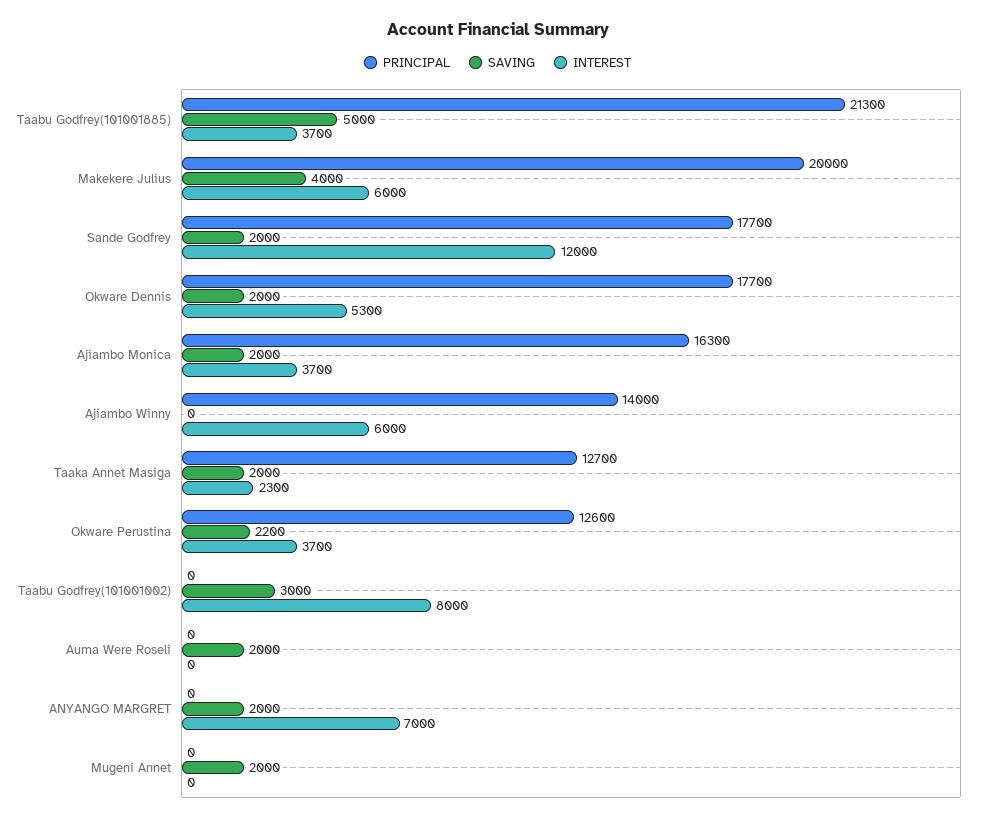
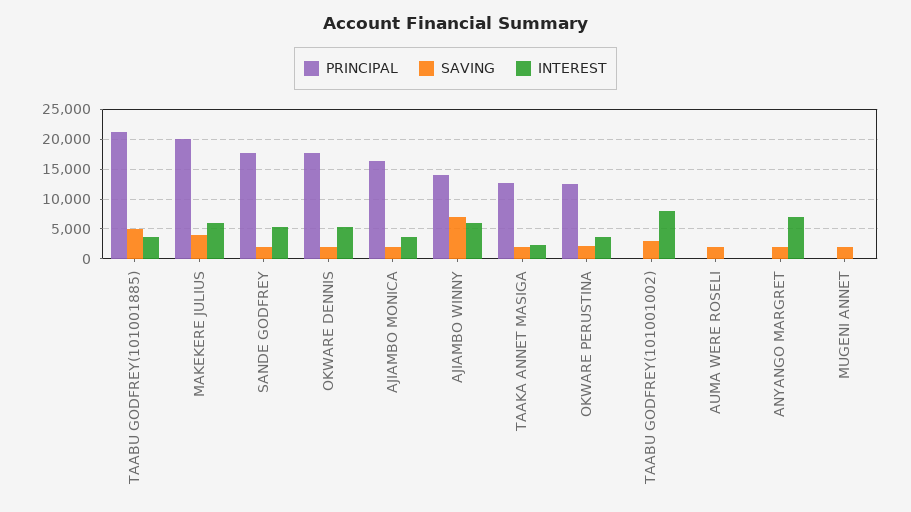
  {
    "PRINCIPAL": {
      "Taabu Godfrey(101001885)": 21300,
      "Makekere Julius": 20000,
      "Sande Godfrey": 17700,
      "Okware Dennis": 17700,
      "Ajiambo Monica": 16300,
      "Ajiambo Winny": 14000,
      "Taaka Annet Masiga": 12700,
      "Okware Perustina": 12600,
      "Taabu Godfrey(101001002)": 0,
      "Auma Were Roseli": 0,
      "ANYANGO MARGRET": 0,
      "Mugeni Annet": 0
    },
    "SAVING": {
      "Taabu Godfrey(101001885)": 5000,
      "Makekere Julius": 4000,
      "Sande Godfrey": 2000,
      "Okware Dennis": 2000,
      "Ajiambo Monica": 2000,
-     "Ajiambo Winny": 0,
+     "Ajiambo Winny": 7500,
      "Taaka Annet Masiga": 2000,
      "Okware Perustina": 2200,
      "Taabu Godfrey(101001002)": 3000,
      "Auma Were Roseli": 2000,
      "ANYANGO MARGRET": 2000,
      "Mugeni Annet": 2000
    },
    "INTEREST": {
      "Taabu Godfrey(101001885)": 3700,
      "Makekere Julius": 6000,
-     "Sande Godfrey": 12000,
+     "Sande Godfrey": 5000,
      "Okware Dennis": 5300,
      "Ajiambo Monica": 3700,
      "Ajiambo Winny": 6000,
      "Taaka Annet Masiga": 2300,
      "Okware Perustina": 3700,
      "Taabu Godfrey(101001002)": 8000,
      "Auma Were Roseli": 0,
      "ANYANGO MARGRET": 7000,
      "Mugeni Annet": 0
    }
  }

